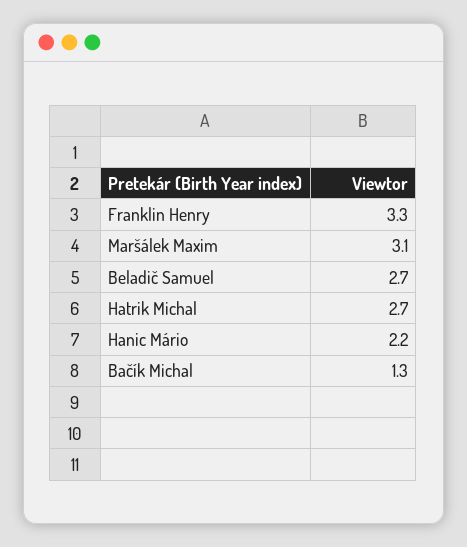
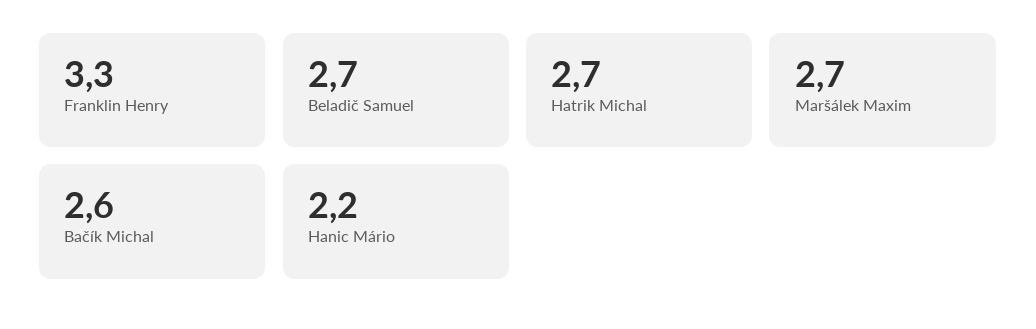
  {
    "Franklin Henry": 3.3,
-   "Maršálek Maxim": 3.1,
+   "Maršálek Maxim": 2.7,
    "Beladič Samuel": 2.7,
    "Hatrik Michal": 2.7,
    "Hanic Mário": 2.2,
-   "Bačík Michal": 1.3
+   "Bačík Michal": 2.6
  }

